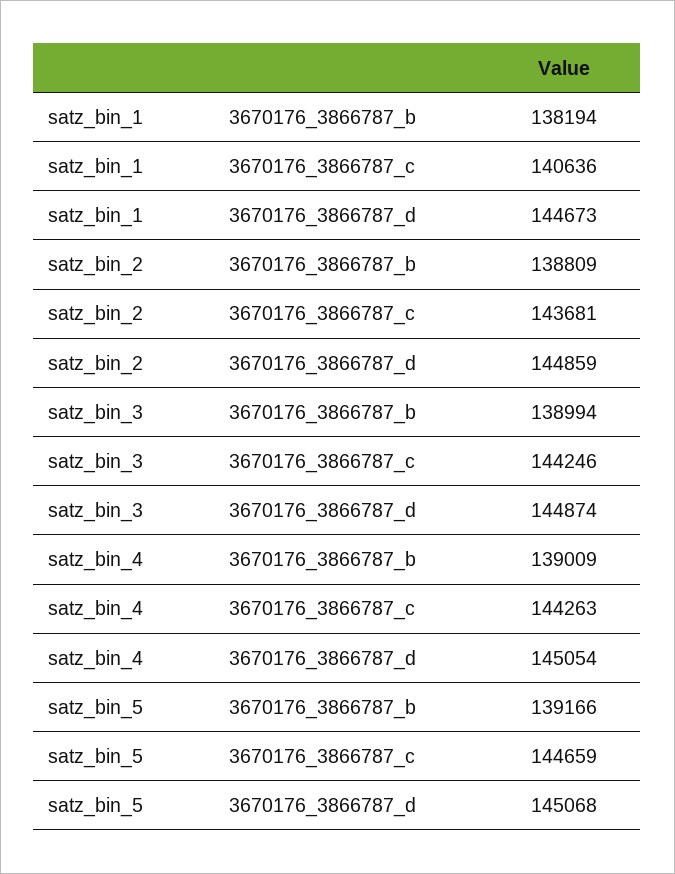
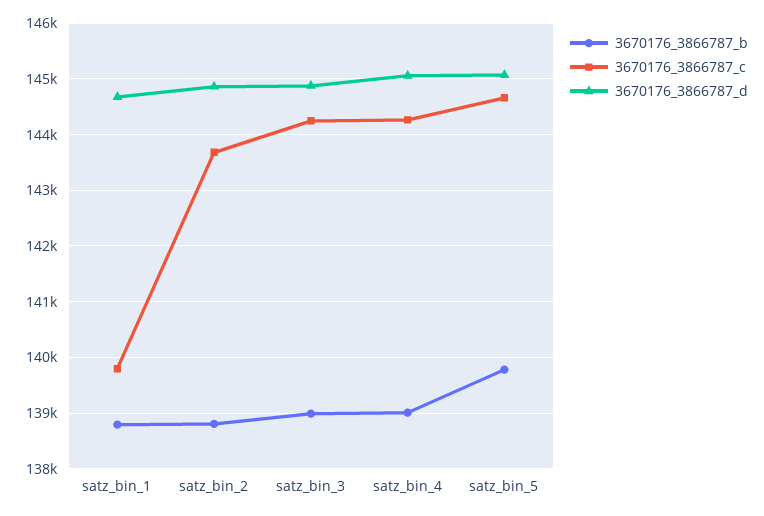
  {
    "3670176_3866787_b": {
-     "satz_bin_1": 138194,
+     "satz_bin_1": 138800,
      "satz_bin_2": 138809,
      "satz_bin_3": 138994,
      "satz_bin_4": 139009,
-     "satz_bin_5": 139166
+     "satz_bin_5": 139800
    },
    "3670176_3866787_c": {
-     "satz_bin_1": 140636,
+     "satz_bin_1": 139800,
      "satz_bin_2": 143681,
      "satz_bin_3": 144246,
      "satz_bin_4": 144263,
      "satz_bin_5": 144659
    },
    "3670176_3866787_d": {
      "satz_bin_1": 144673,
      "satz_bin_2": 144859,
      "satz_bin_3": 144874,
      "satz_bin_4": 145054,
      "satz_bin_5": 145068
    }
  }

